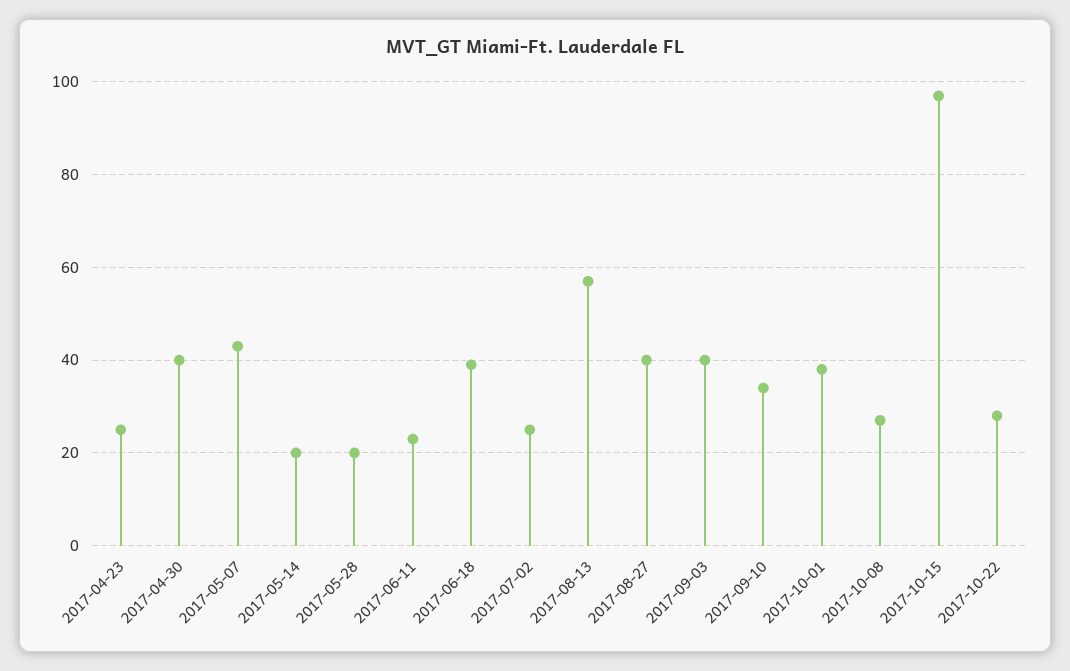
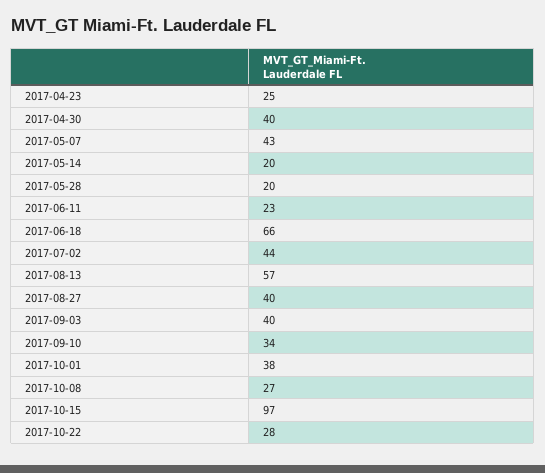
  {
    "2017-04-23": 25,
    "2017-04-30": 40,
    "2017-05-07": 43,
    "2017-05-14": 20,
    "2017-05-28": 20,
    "2017-06-11": 23,
-   "2017-06-18": 40,
+   "2017-06-18": 66,
-   "2017-07-02": 25,
+   "2017-07-02": 44,
    "2017-08-13": 57,
    "2017-08-27": 40,
    "2017-09-03": 40,
    "2017-09-10": 34,
    "2017-10-01": 38,
    "2017-10-08": 27,
    "2017-10-15": 97,
    "2017-10-22": 28
  }

